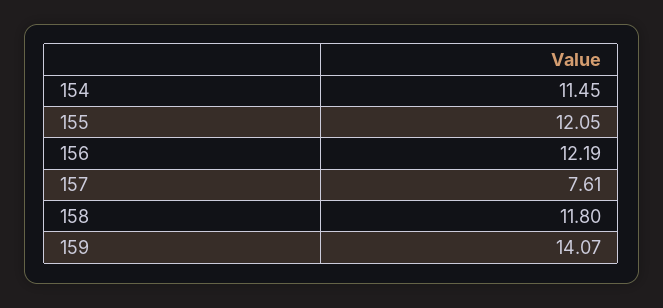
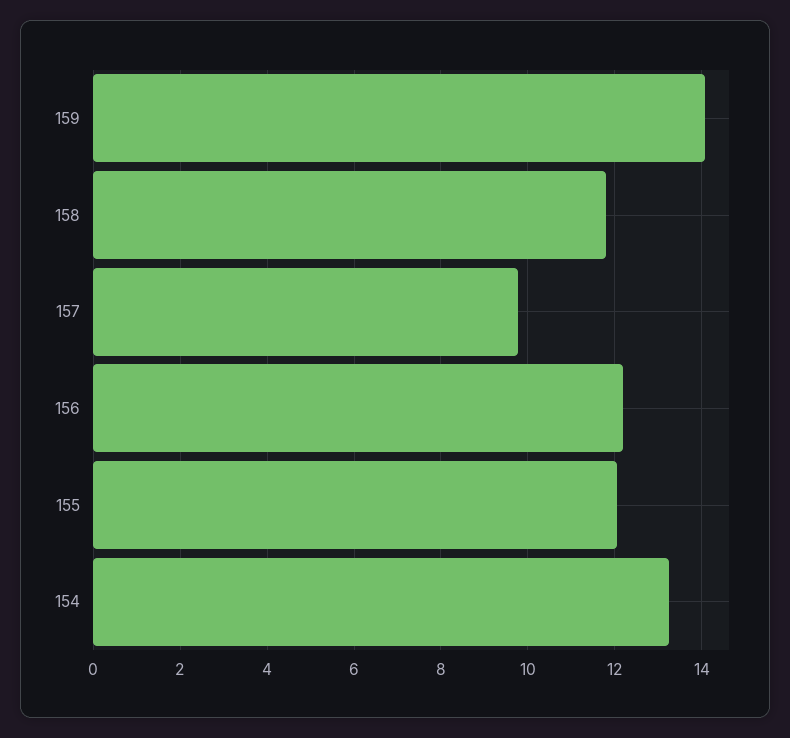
  {
-   "154": 11.45,
+   "154": 13.2,
    "155": 12.05,
    "156": 12.19,
-   "157": 7.61,
+   "157": 9.8,
    "158": 11.8,
    "159": 14.07
  }

